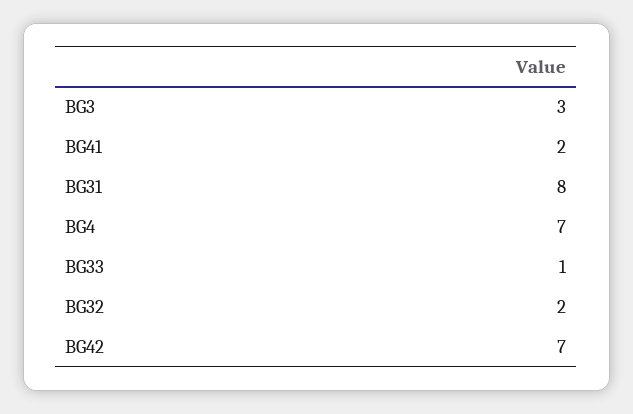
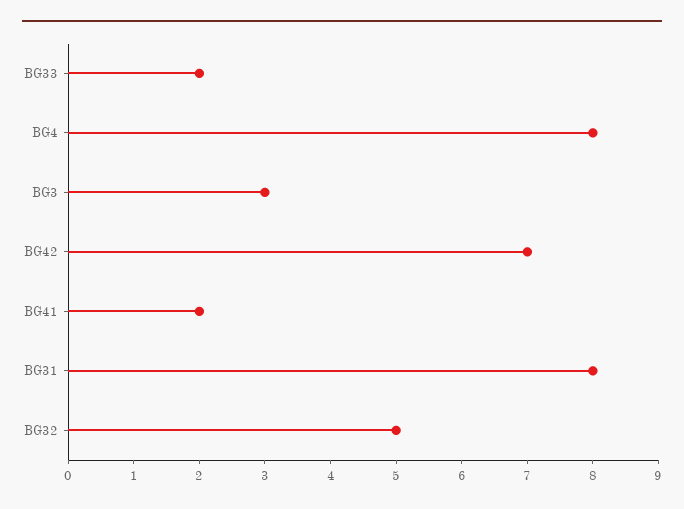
  {
    "BG3": 3,
    "BG41": 2,
    "BG31": 8,
-   "BG4": 7,
+   "BG4": 8,
-   "BG33": 1,
+   "BG33": 2,
-   "BG32": 2,
+   "BG32": 5,
    "BG42": 7
  }

